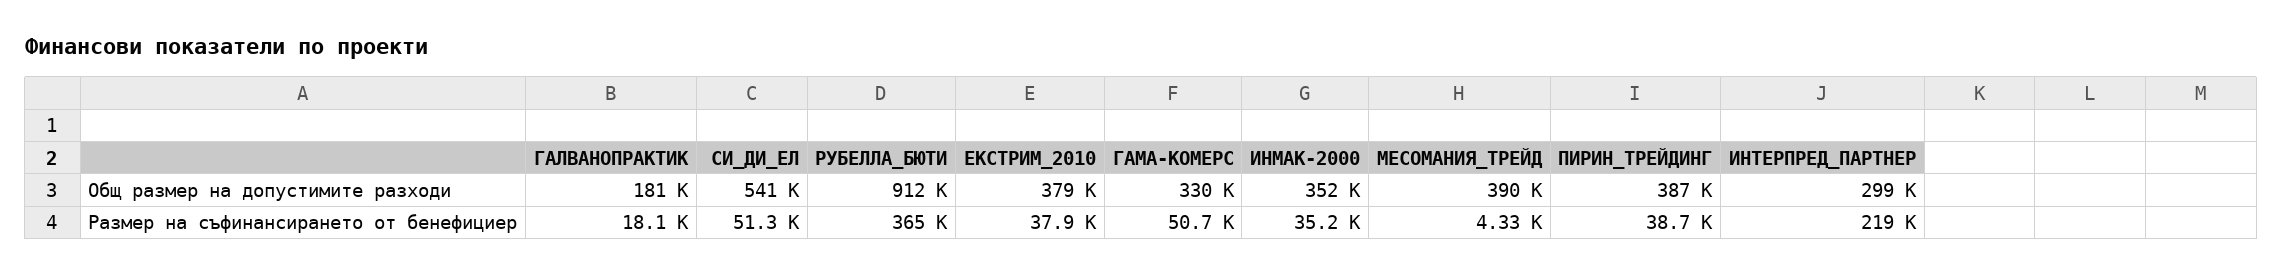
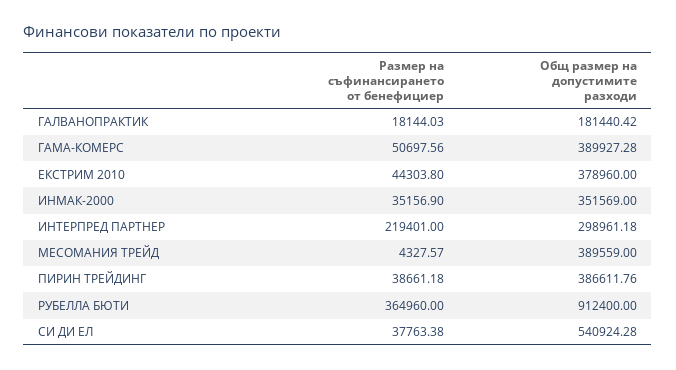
  {
    "ГАЛВАНОПРАКТИК": {
      "Общ размер на допустимите разходи": 181440.42,
      "Размер на съфинансирането от бенефициер": 18144.03
    },
    "СИ_ДИ_ЕЛ": {
      "Общ размер на допустимите разходи": 540924.28,
-     "Размер на съфинансирането от бенефициер": 51300
+     "Размер на съфинансирането от бенефициер": 37763.38
    },
    "РУБЕЛЛА_БЮТИ": {
      "Общ размер на допустимите разходи": 912400,
      "Размер на съфинансирането от бенефициер": 364960
    },
    "ЕКСТРИМ_2010": {
      "Общ размер на допустимите разходи": 378960,
-     "Размер на съфинансирането от бенефициер": 37900
+     "Размер на съфинансирането от бенефициер": 44303.8
    },
    "ГАМА-КОМЕРС": {
-     "Общ размер на допустимите разходи": 330000,
+     "Общ размер на допустимите разходи": 389927.28,
      "Размер на съфинансирането от бенефициер": 50697.56
    },
    "ИНМАК-2000": {
      "Общ размер на допустимите разходи": 351569,
      "Размер на съфинансирането от бенефициер": 35156.9
    },
    "МЕСОМАНИЯ_ТРЕЙД": {
      "Общ размер на допустимите разходи": 389559,
      "Размер на съфинансирането от бенефициер": 4327.57
    },
    "ПИРИН_ТРЕЙДИНГ": {
      "Общ размер на допустимите разходи": 386611.76,
      "Размер на съфинансирането от бенефициер": 38661.18
    },
    "ИНТЕРПРЕД_ПАРТНЕР": {
      "Общ размер на допустимите разходи": 298961.18,
      "Размер на съфинансирането от бенефициер": 219401
    }
  }

